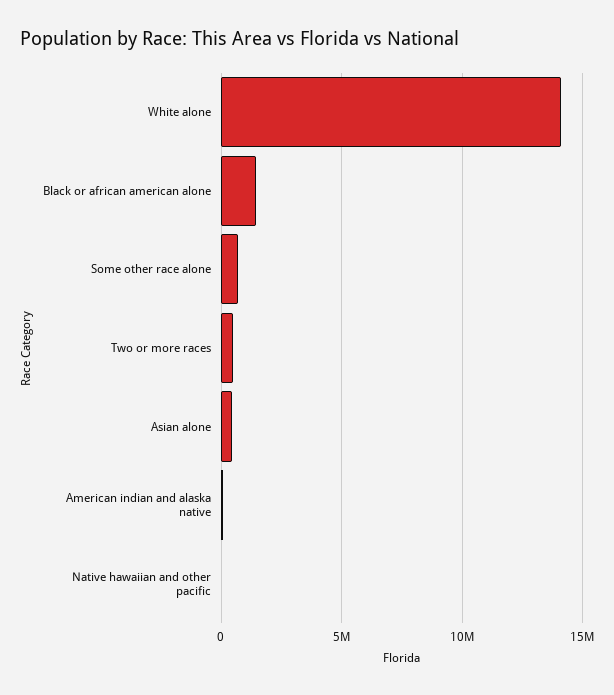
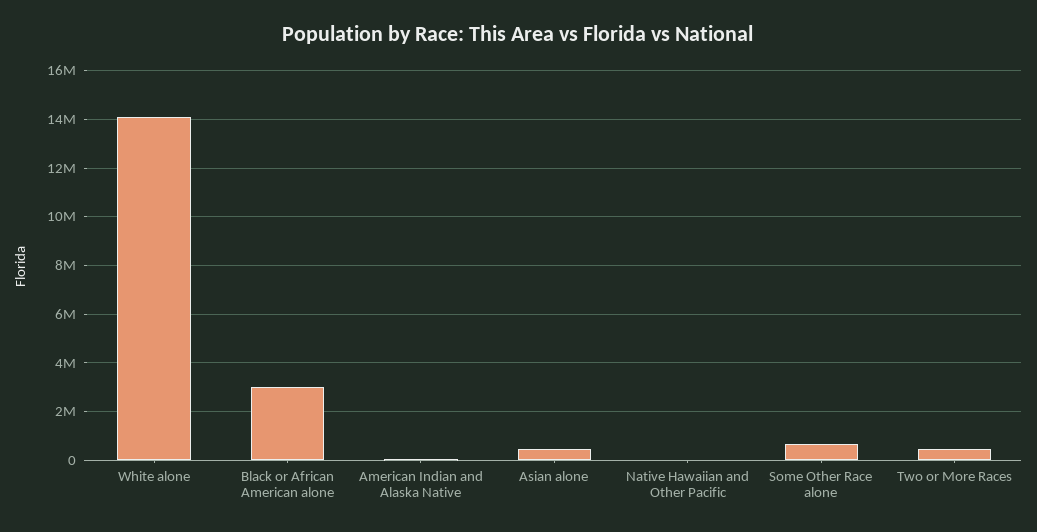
  {
    "White alone": 14000000,
-   "Black or african american alone": 1500000,
+   "Black or african american alone": 3000000,
    "Some other race alone": 750000,
    "Two or more races": 500000,
    "Asian alone": 500000,
    "American indian and alaska native": 0,
    "Native hawaiian and other pacific": 0
  }

